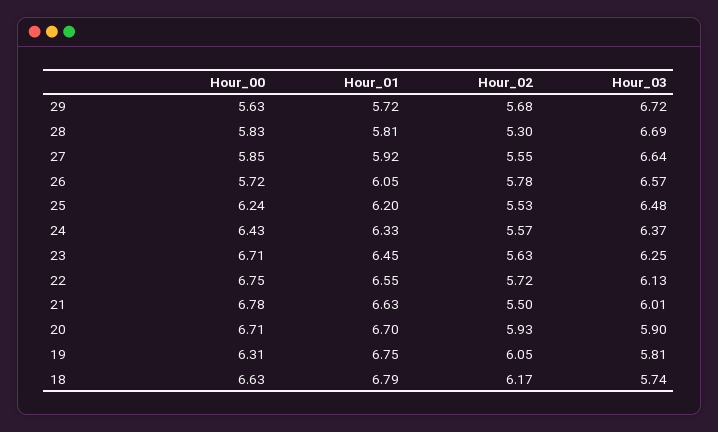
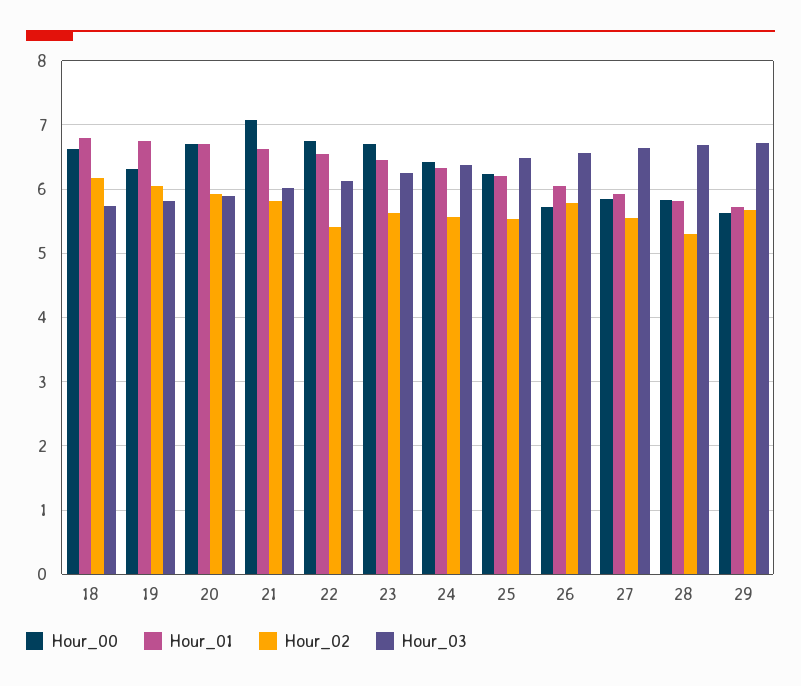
  {
    "Hour_00": {
      "29": 5.63,
      "28": 5.83,
      "27": 5.85,
      "26": 5.72,
      "25": 6.24,
      "24": 6.43,
      "23": 6.71,
      "22": 6.75,
-     "21": 6.78,
+     "21": 7.1,
      "20": 6.71,
      "19": 6.31,
      "18": 6.63
    },
    "Hour_01": {
      "29": 5.72,
      "28": 5.81,
      "27": 5.92,
      "26": 6.05,
      "25": 6.2,
      "24": 6.33,
      "23": 6.45,
      "22": 6.55,
      "21": 6.63,
      "20": 6.7,
      "19": 6.75,
      "18": 6.79
    },
    "Hour_02": {
      "29": 5.68,
      "28": 5.3,
      "27": 5.55,
      "26": 5.78,
      "25": 5.53,
      "24": 5.57,
      "23": 5.63,
-     "22": 5.72,
+     "22": 5.4,
-     "21": 5.5,
+     "21": 5.8,
      "20": 5.93,
      "19": 6.05,
      "18": 6.17
    },
    "Hour_03": {
      "29": 6.72,
      "28": 6.69,
      "27": 6.64,
      "26": 6.57,
      "25": 6.48,
      "24": 6.37,
      "23": 6.25,
      "22": 6.13,
      "21": 6.01,
      "20": 5.9,
      "19": 5.81,
      "18": 5.74
    }
  }

